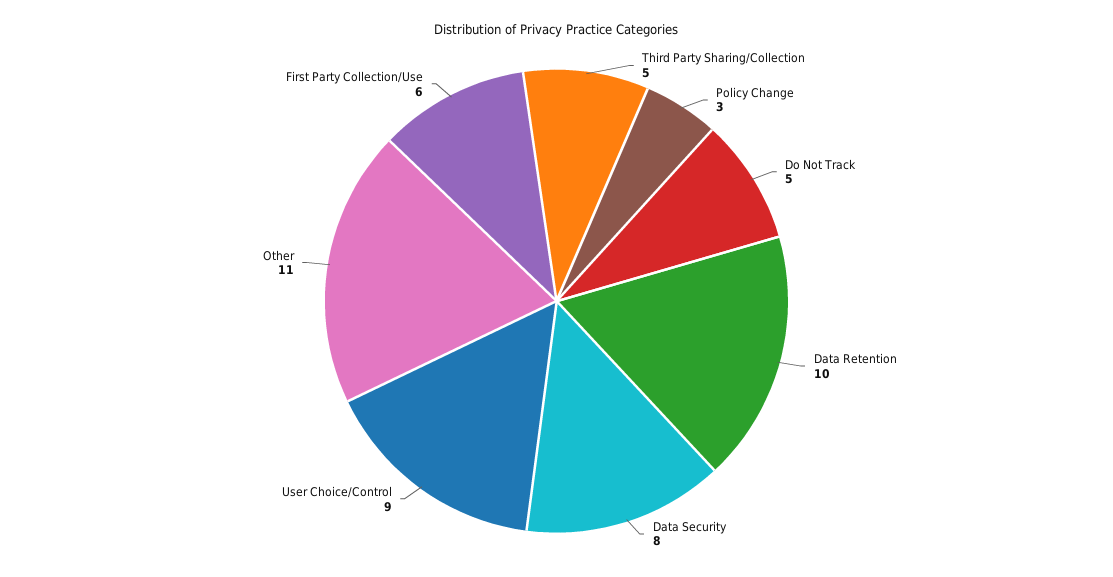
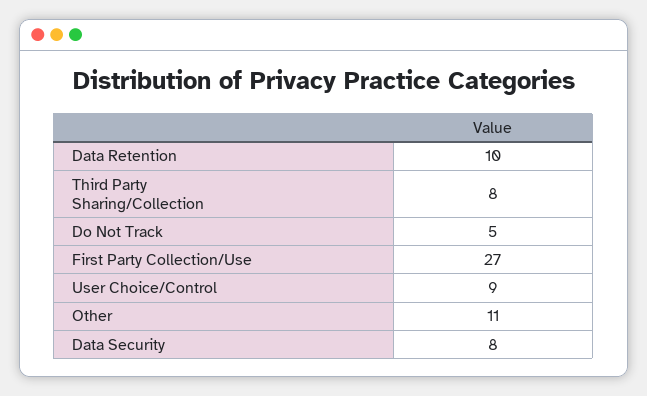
  {
-   "Third Party Sharing/Collection": 5,
+   "Third Party Sharing/Collection": 8,
-   "Policy Change": 3,
    "Do Not Track": 5,
    "Data Retention": 10,
    "Data Security": 8,
    "User Choice/Control": 9,
    "Other": 11,
-   "First Party Collection/Use": 6
+   "First Party Collection/Use": 27
  }

